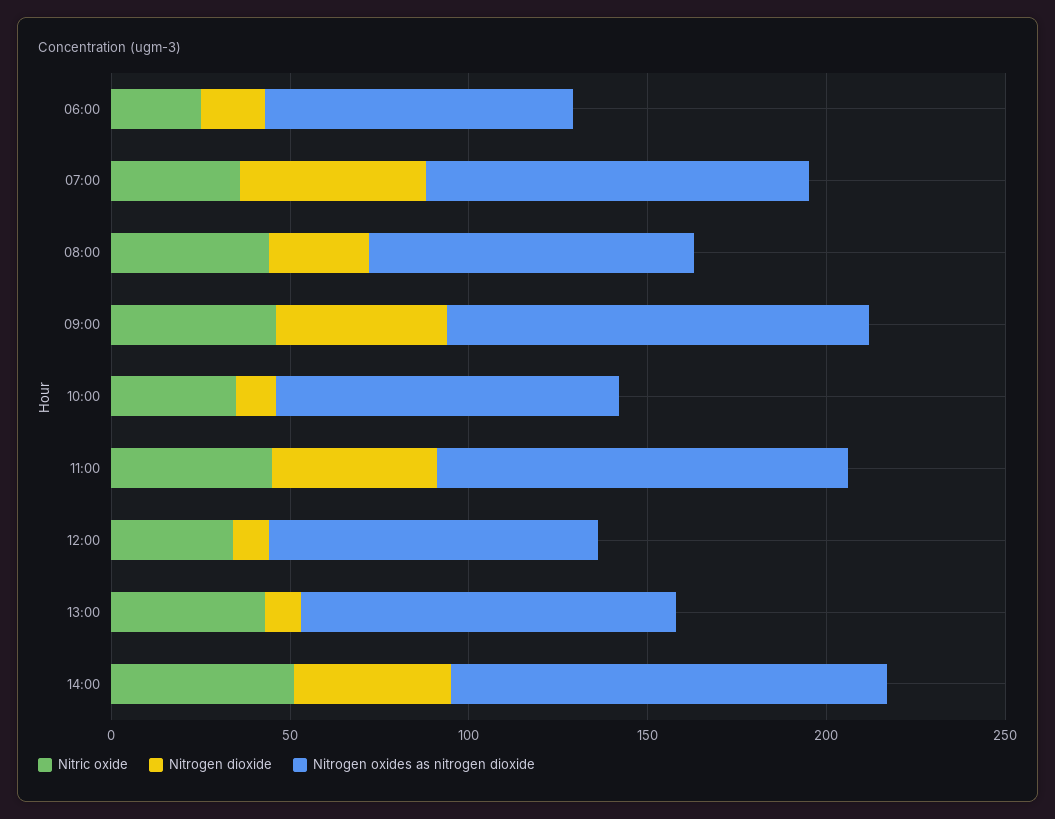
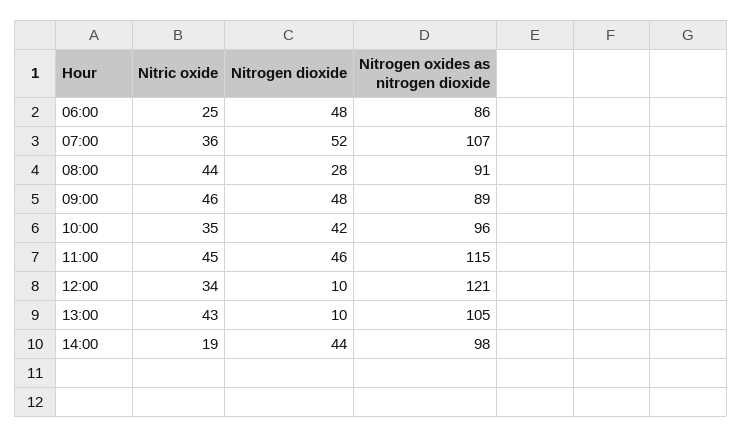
  {
    "Nitric oxide": {
      "06:00": 25,
      "07:00": 36,
      "08:00": 44,
      "09:00": 46,
      "10:00": 35,
      "11:00": 45,
      "12:00": 34,
      "13:00": 43,
-     "14:00": 50
+     "14:00": 19
    },
    "Nitrogen dioxide": {
-     "06:00": 20,
+     "06:00": 48,
      "07:00": 52,
      "08:00": 28,
      "09:00": 48,
-     "10:00": 10,
+     "10:00": 42,
      "11:00": 46,
      "12:00": 10,
      "13:00": 10,
      "14:00": 44
    },
    "Nitrogen oxides as nitrogen dioxide": {
      "06:00": 86,
      "07:00": 107,
      "08:00": 91,
-     "09:00": 120,
+     "09:00": 89,
      "10:00": 96,
      "11:00": 115,
-     "12:00": 90,
+     "12:00": 121,
      "13:00": 105,
-     "14:00": 120
+     "14:00": 98
    }
  }

